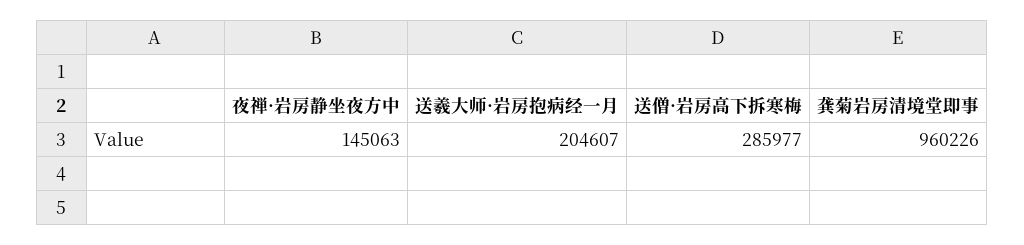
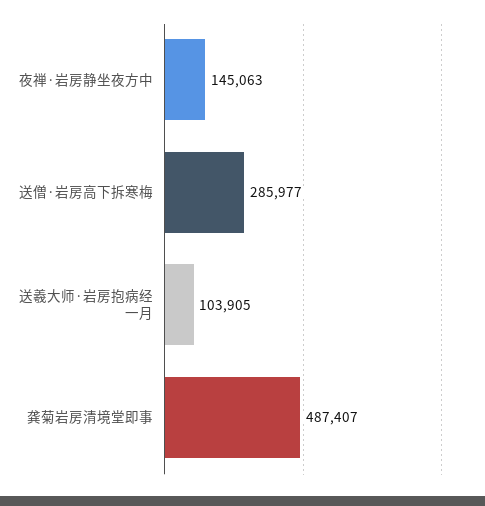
  {
    "夜禅·岩房静坐夜方中": 145063,
-   "送羲大师·岩房抱病经一月": 204607,
+   "送羲大师·岩房抱病经一月": 103905,
    "送僧·岩房高下拆寒梅": 285977,
-   "龚菊岩房清境堂即事": 960226
+   "龚菊岩房清境堂即事": 487407
  }

